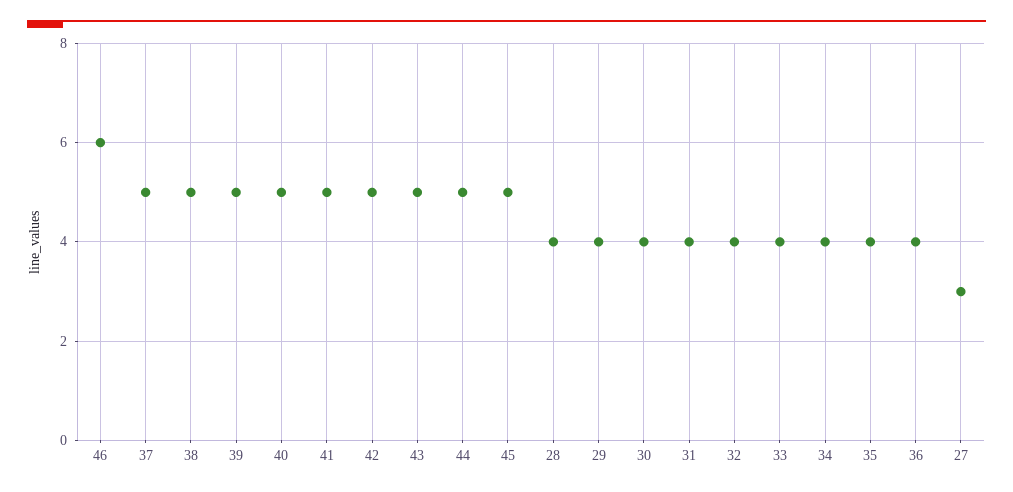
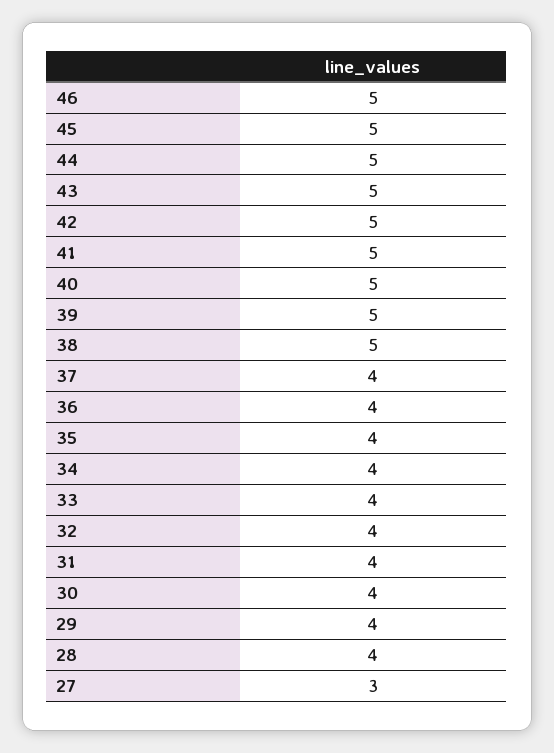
  {
-   "46": 6,
+   "46": 5,
-   "37": 5,
+   "37": 4,
    "38": 5,
    "39": 5,
    "40": 5,
    "41": 5,
    "42": 5,
    "43": 5,
    "44": 5,
    "45": 5,
    "28": 4,
    "29": 4,
    "30": 4,
    "31": 4,
    "32": 4,
    "33": 4,
    "34": 4,
    "35": 4,
    "36": 4,
    "27": 3
  }

